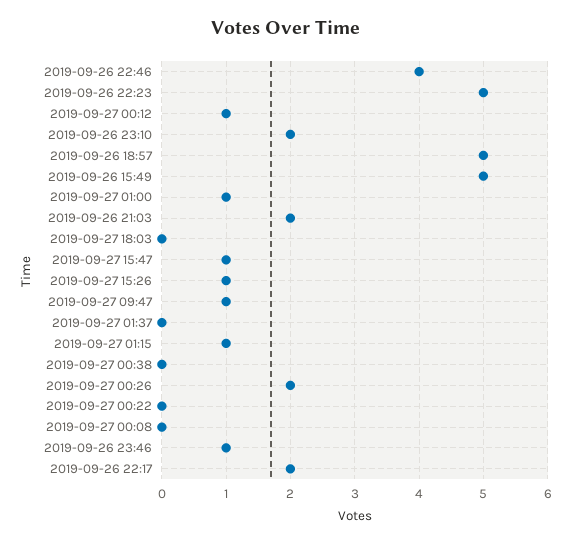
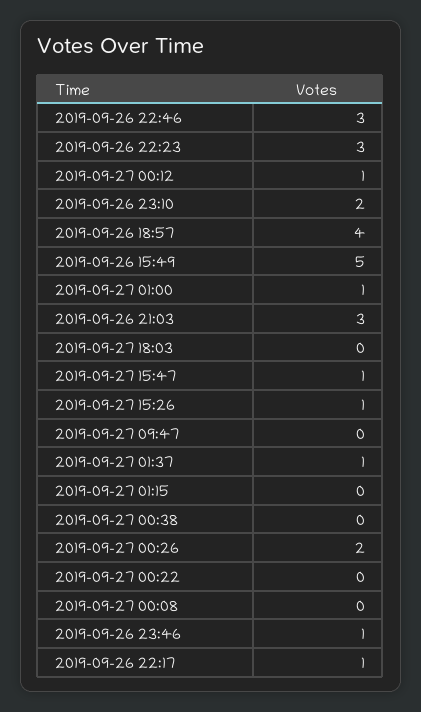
  {
-   "2019-09-26 22:46": 4,
+   "2019-09-26 22:46": 3,
-   "2019-09-26 22:23": 5,
+   "2019-09-26 22:23": 3,
    "2019-09-27 00:12": 1,
    "2019-09-26 23:10": 2,
-   "2019-09-26 18:57": 5,
+   "2019-09-26 18:57": 4,
    "2019-09-26 15:49": 5,
    "2019-09-27 01:00": 1,
-   "2019-09-26 21:03": 2,
+   "2019-09-26 21:03": 3,
    "2019-09-27 18:03": 0,
    "2019-09-27 15:47": 1,
    "2019-09-27 15:26": 1,
-   "2019-09-27 09:47": 1,
+   "2019-09-27 09:47": 0,
-   "2019-09-27 01:37": 0,
+   "2019-09-27 01:37": 1,
-   "2019-09-27 01:15": 1,
+   "2019-09-27 01:15": 0,
    "2019-09-27 00:38": 0,
    "2019-09-27 00:26": 2,
    "2019-09-27 00:22": 0,
    "2019-09-27 00:08": 0,
    "2019-09-26 23:46": 1,
-   "2019-09-26 22:17": 2
+   "2019-09-26 22:17": 1
  }

